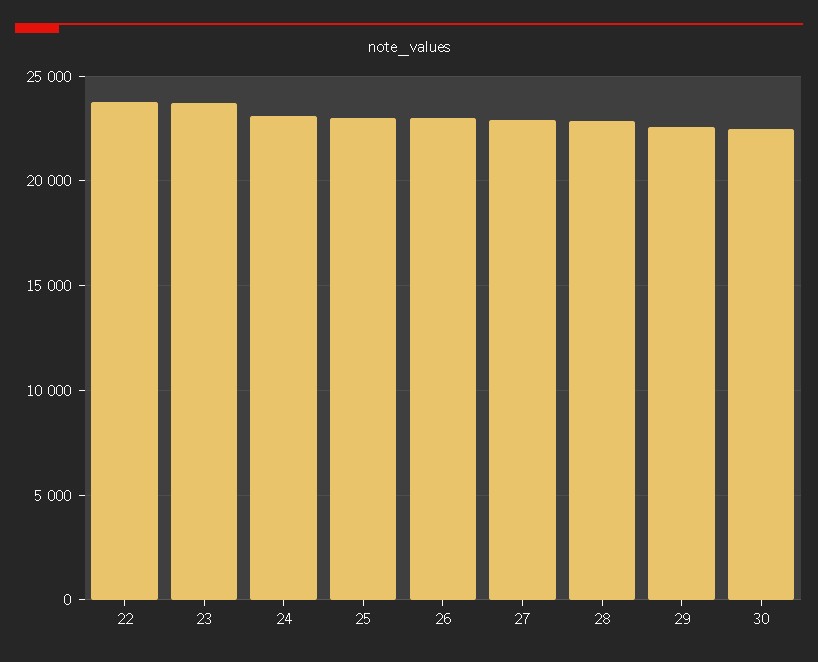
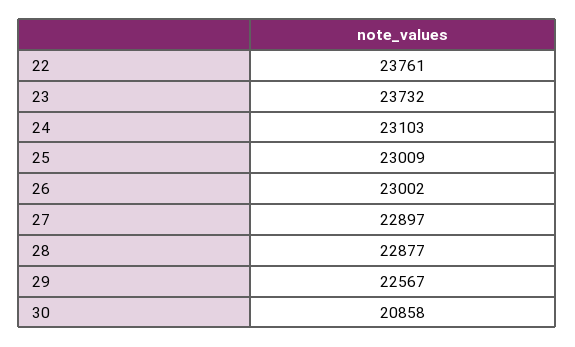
  {
    "22": 23761,
    "23": 23732,
    "24": 23103,
    "25": 23009,
    "26": 23002,
    "27": 22897,
    "28": 22877,
    "29": 22567,
-   "30": 22500
+   "30": 20858
  }

